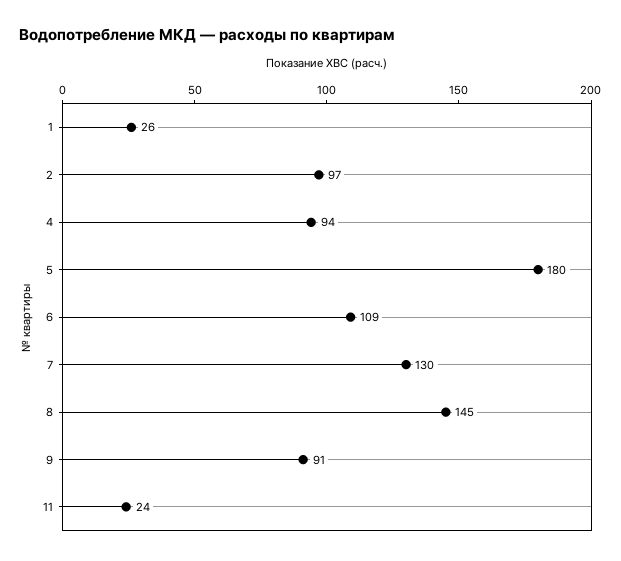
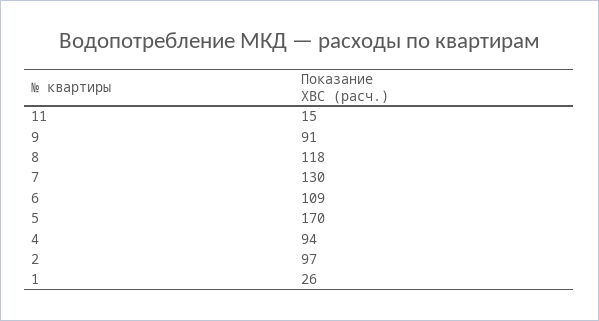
  {
    "1": 26,
    "2": 97,
    "4": 94,
-   "5": 180,
+   "5": 170,
    "6": 109,
    "7": 130,
-   "8": 145,
+   "8": 118,
    "9": 91,
-   "11": 24
+   "11": 15
  }

